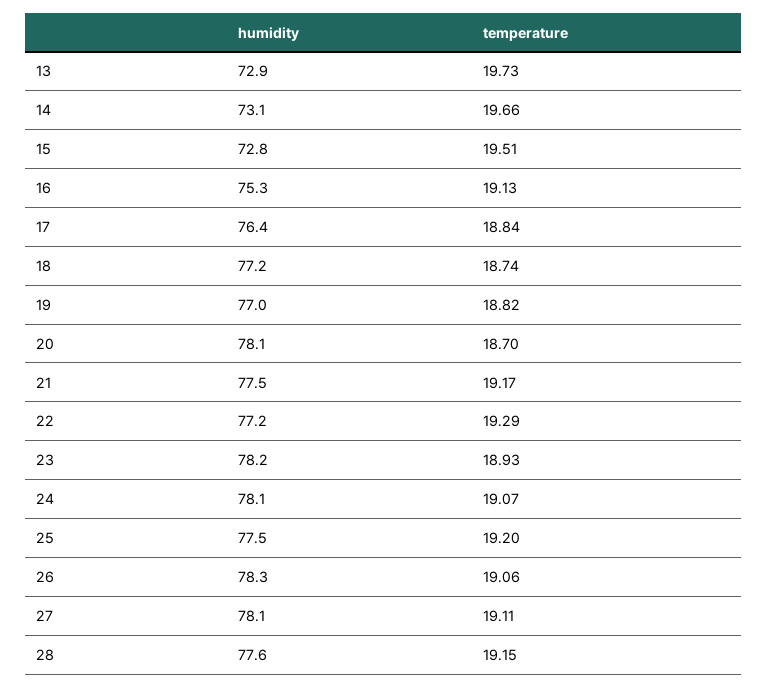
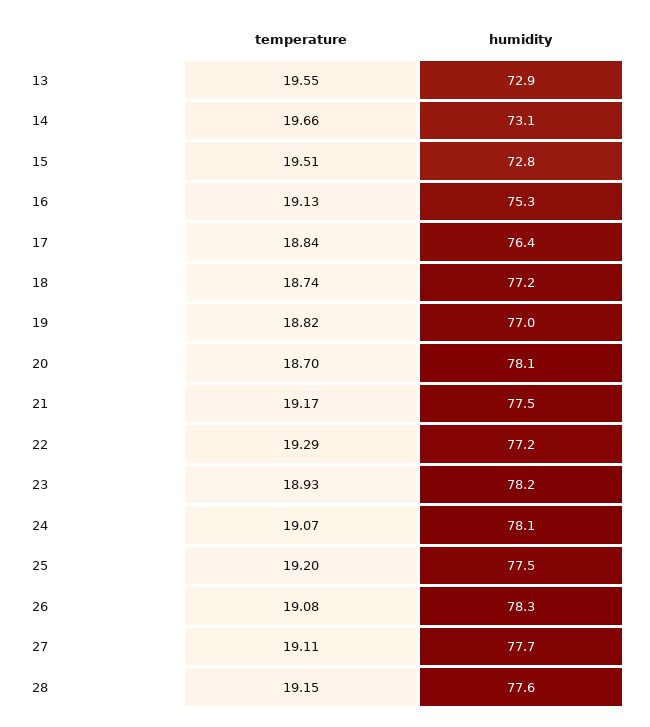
  {
    "humidity": {
      "13": 72.9,
      "14": 73.1,
      "15": 72.8,
      "16": 75.3,
      "17": 76.4,
      "18": 77.2,
      "19": 77,
      "20": 78.1,
      "21": 77.5,
      "22": 77.2,
      "23": 78.2,
      "24": 78.1,
      "25": 77.5,
      "26": 78.3,
-     "27": 78.1,
+     "27": 77.7,
      "28": 77.6
    },
    "temperature": {
-     "13": 19.73,
+     "13": 19.55,
      "14": 19.66,
      "15": 19.51,
      "16": 19.13,
      "17": 18.84,
      "18": 18.74,
      "19": 18.82,
      "20": 18.7,
      "21": 19.17,
      "22": 19.29,
      "23": 18.93,
      "24": 19.07,
      "25": 19.2,
-     "26": 19.06,
+     "26": 19.08,
      "27": 19.11,
      "28": 19.15
    }
  }

